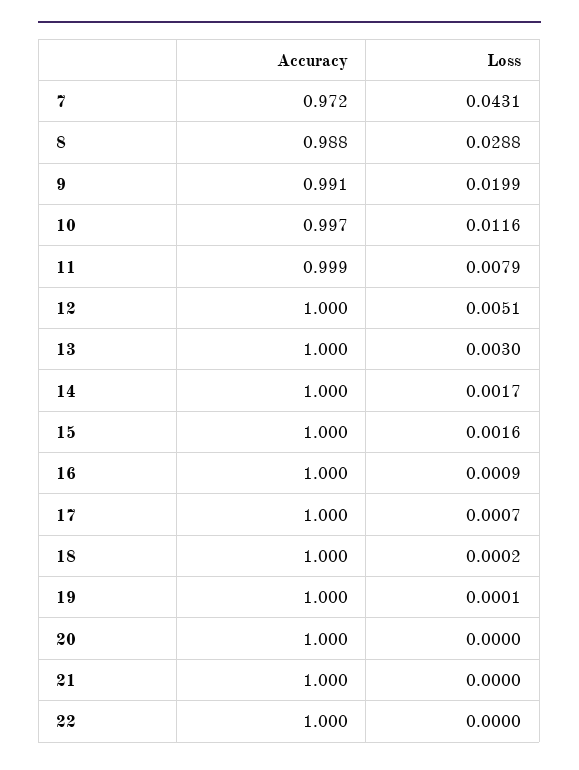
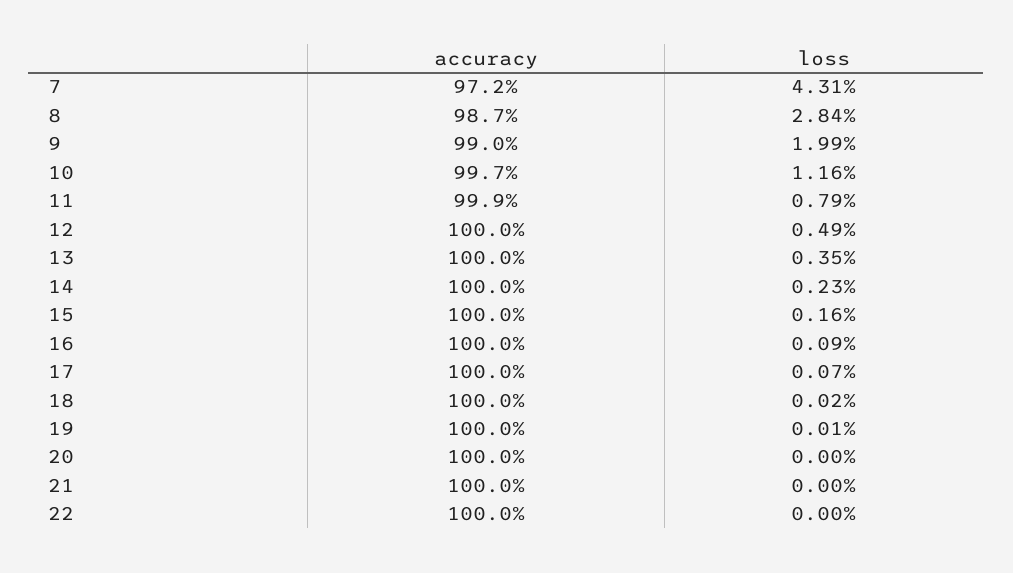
  {
    "Accuracy": {
      "7": 0.972,
-     "8": 0.988,
+     "8": 0.987,
-     "9": 0.991,
+     "9": 0.99,
      "10": 0.997,
      "11": 0.999,
      "12": 1,
      "13": 1,
      "14": 1,
      "15": 1,
      "16": 1,
      "17": 1,
      "18": 1,
      "19": 1,
      "20": 1,
      "21": 1,
      "22": 1
    },
    "Loss": {
      "7": 0.0431,
-     "8": 0.0288,
+     "8": 0.0284,
      "9": 0.0199,
      "10": 0.0116,
      "11": 0.0079,
-     "12": 0.0051,
+     "12": 0.0049,
-     "13": 0.003,
+     "13": 0.0035,
-     "14": 0.0017,
+     "14": 0.0023,
      "15": 0.0016,
      "16": 0.0009,
      "17": 0.0007,
      "18": 0.0002,
      "19": 0.0001,
      "20": 0,
      "21": 0,
      "22": 0
    }
  }

